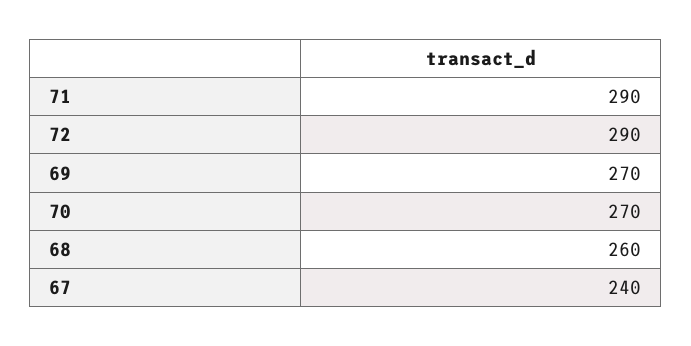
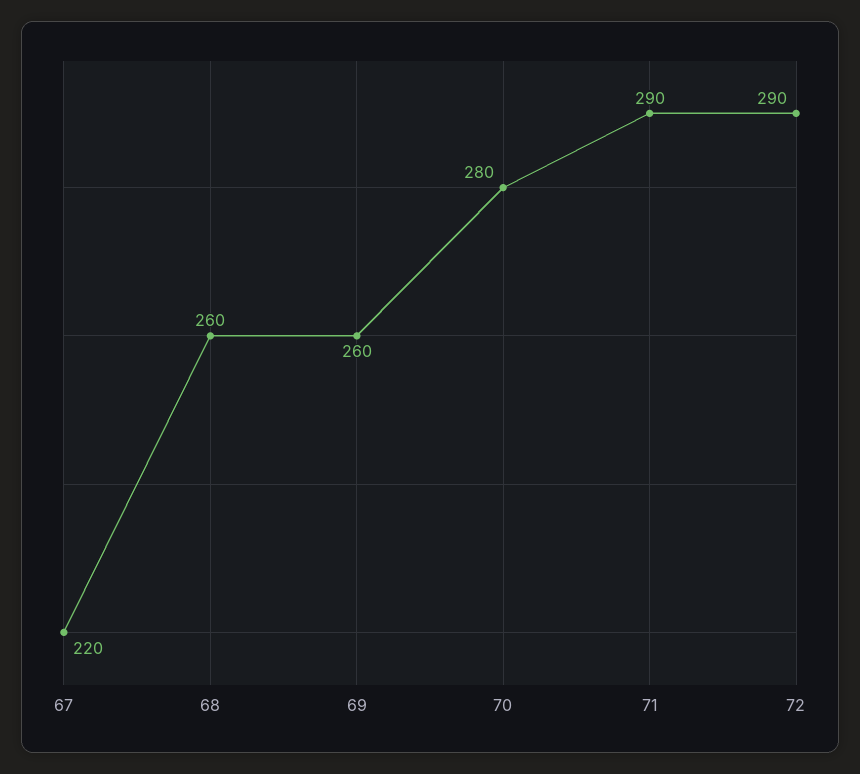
  {
    "71": 290,
    "72": 290,
-   "69": 270,
+   "69": 260,
-   "70": 270,
+   "70": 280,
    "68": 260,
-   "67": 240
+   "67": 220
  }

